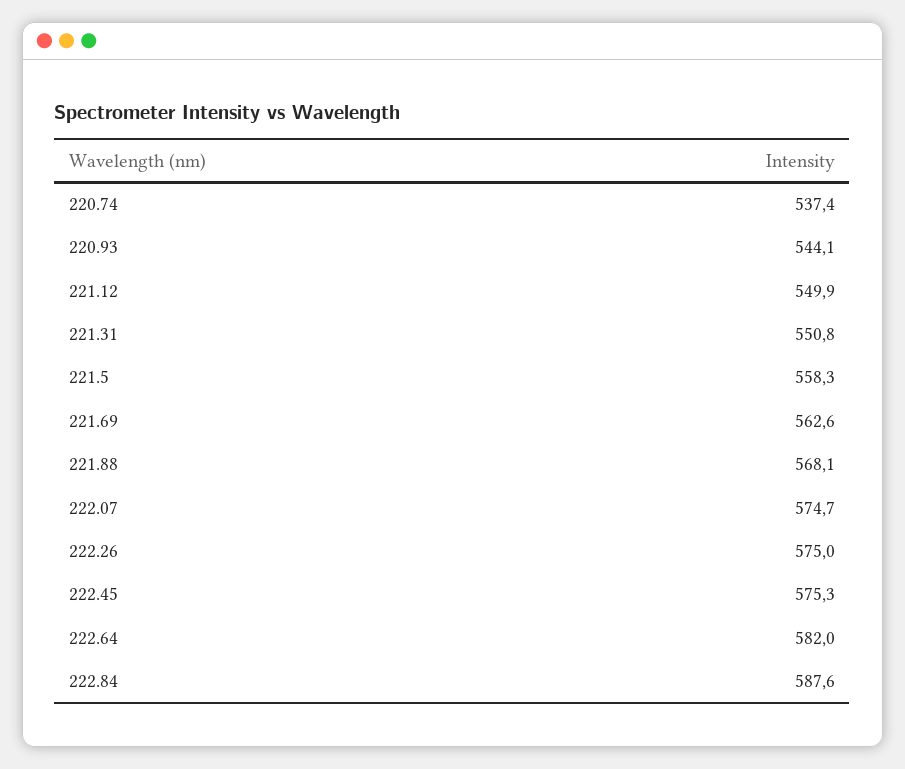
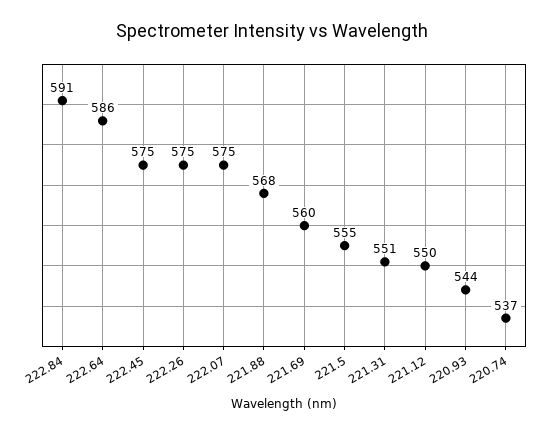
  {
    "220.74": 537.4,
    "220.93": 544.1,
    "221.12": 549.9,
    "221.31": 550.8,
-   "221.5": 558.3,
+   "221.5": 555,
-   "221.69": 562.6,
+   "221.69": 560,
    "221.88": 568.1,
    "222.07": 574.7,
    "222.26": 575,
    "222.45": 575.3,
-   "222.64": 582,
+   "222.64": 586,
-   "222.84": 587.6
+   "222.84": 591
  }

